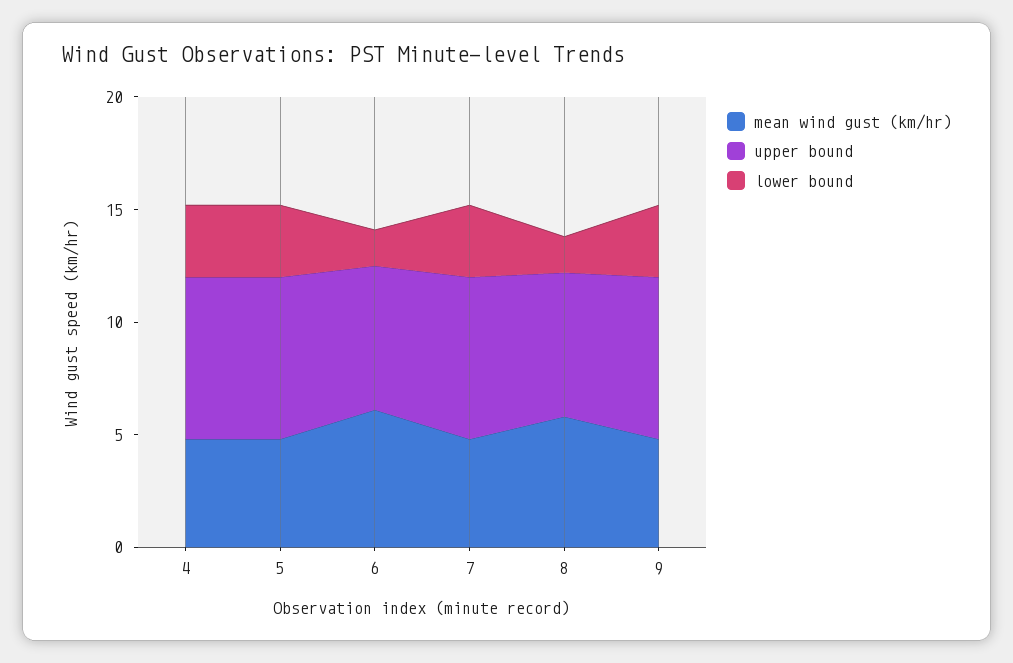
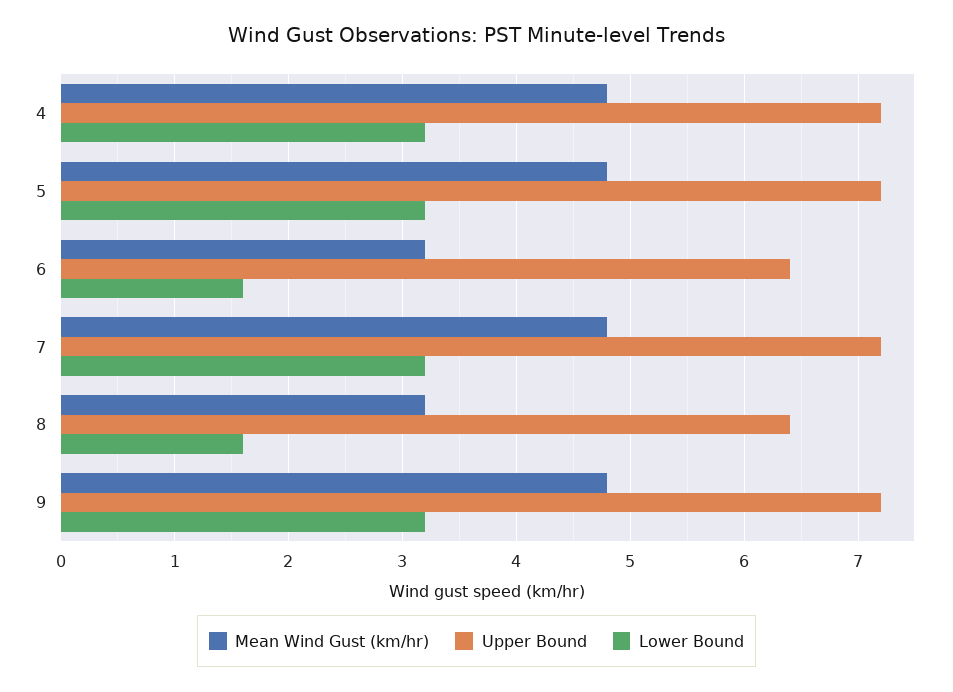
  {
    "mean wind gust (km/hr)": {
      "4": 4.8,
      "5": 4.8,
-     "6": 6,
+     "6": 3.2,
      "7": 4.8,
-     "8": 6,
+     "8": 3.2,
      "9": 4.8
    },
    "upper bound": {
      "4": 7.2,
      "5": 7.2,
      "6": 6.4,
      "7": 7.2,
      "8": 6.4,
      "9": 7.2
    },
    "lower bound": {
      "4": 3.2,
      "5": 3.2,
      "6": 1.6,
      "7": 3.2,
      "8": 1.6,
      "9": 3.2
    }
  }

